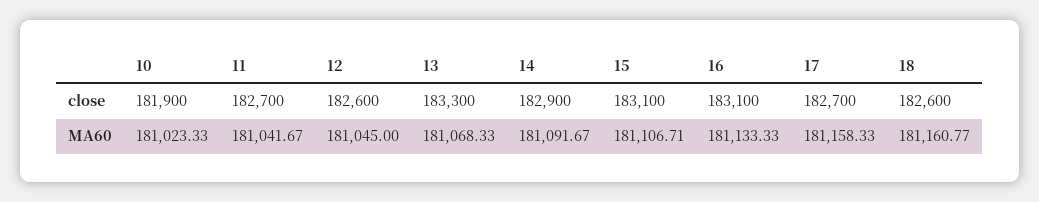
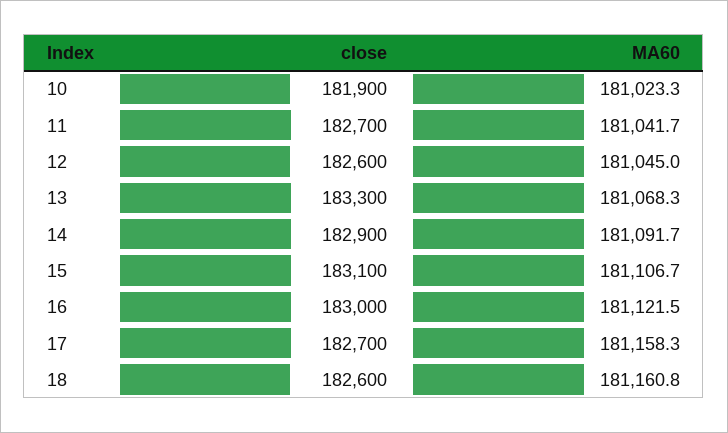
  {
    "10": {
      "close": 181900,
      "MA60": 181023.33
    },
    "11": {
      "close": 182700,
      "MA60": 181041.67
    },
    "12": {
      "close": 182600,
      "MA60": 181045
    },
    "13": {
      "close": 183300,
      "MA60": 181068.33
    },
    "14": {
      "close": 182900,
      "MA60": 181091.67
    },
    "15": {
      "close": 183100,
      "MA60": 181106.71
    },
    "16": {
-     "close": 183100,
+     "close": 183000,
-     "MA60": 181133.33
+     "MA60": 181121.5
    },
    "17": {
      "close": 182700,
      "MA60": 181158.33
    },
    "18": {
      "close": 182600,
      "MA60": 181160.77
    }
  }

